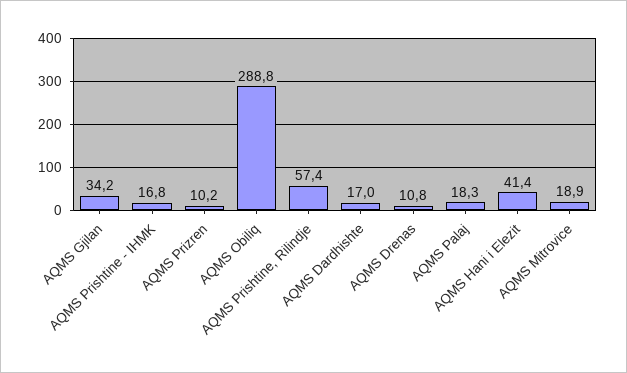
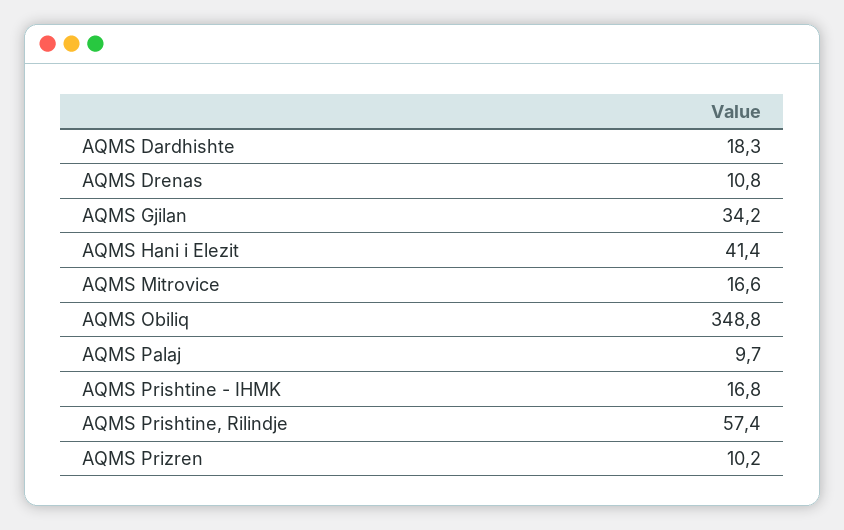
  {
    "AQMS Gjilan": 34.2,
    "AQMS Prishtine - IHMK": 16.8,
    "AQMS Prizren": 10.2,
-   "AQMS Obiliq": 288.8,
+   "AQMS Obiliq": 348.8,
    "AQMS Prishtine, Rilindje": 57.4,
-   "AQMS Dardhishte": 17,
+   "AQMS Dardhishte": 18.3,
    "AQMS Drenas": 10.8,
-   "AQMS Palaj": 18.3,
+   "AQMS Palaj": 9.7,
    "AQMS Hani i Elezit": 41.4,
-   "AQMS Mitrovice": 18.9
+   "AQMS Mitrovice": 16.6
  }

